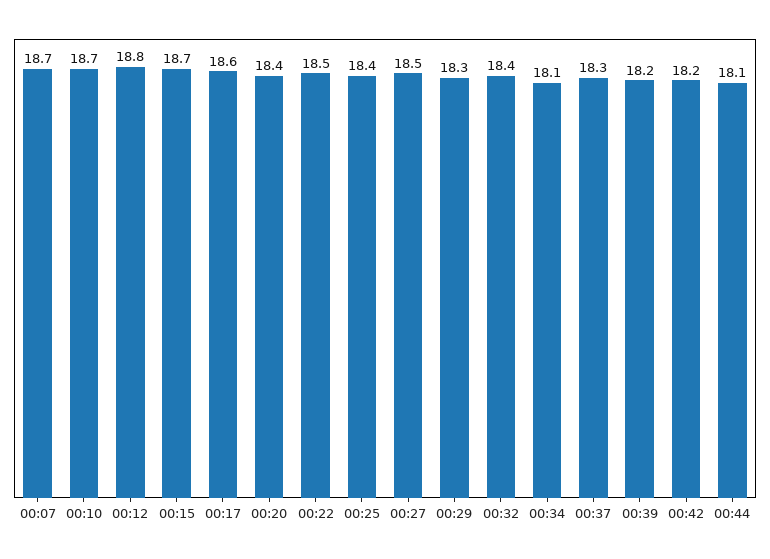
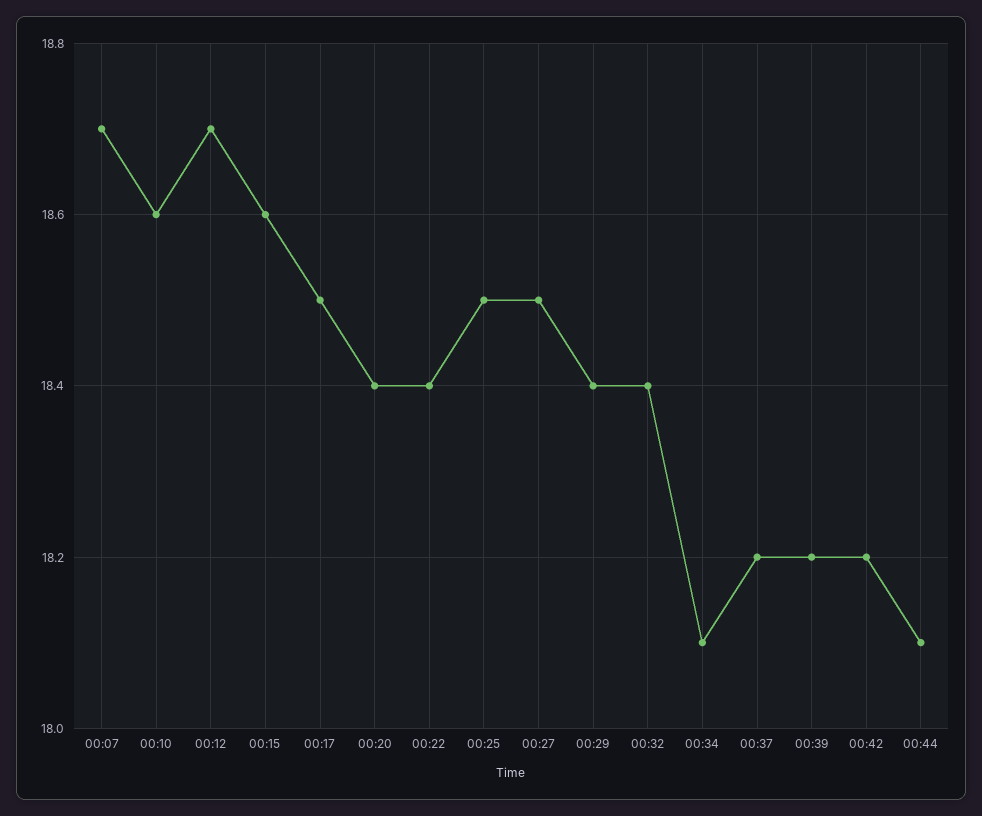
  {
    "00:07": 18.7,
-   "00:10": 18.7,
+   "00:10": 18.6,
-   "00:12": 18.8,
+   "00:12": 18.7,
-   "00:15": 18.7,
+   "00:15": 18.6,
-   "00:17": 18.6,
+   "00:17": 18.5,
    "00:20": 18.4,
-   "00:22": 18.5,
+   "00:22": 18.4,
-   "00:25": 18.4,
+   "00:25": 18.5,
    "00:27": 18.5,
-   "00:29": 18.3,
+   "00:29": 18.4,
    "00:32": 18.4,
    "00:34": 18.1,
-   "00:37": 18.3,
+   "00:37": 18.2,
    "00:39": 18.2,
    "00:42": 18.2,
    "00:44": 18.1
  }

